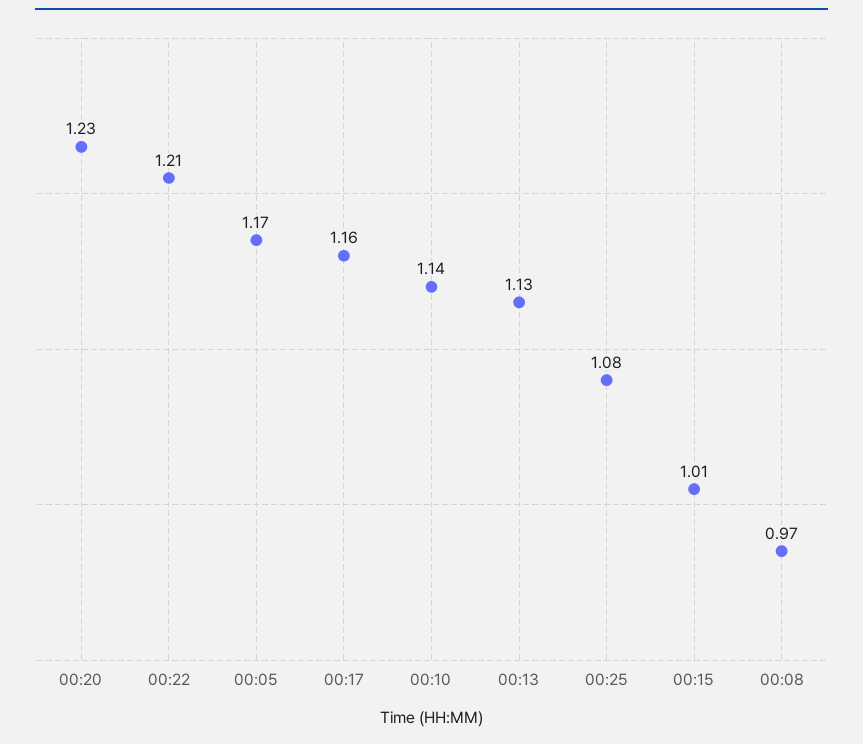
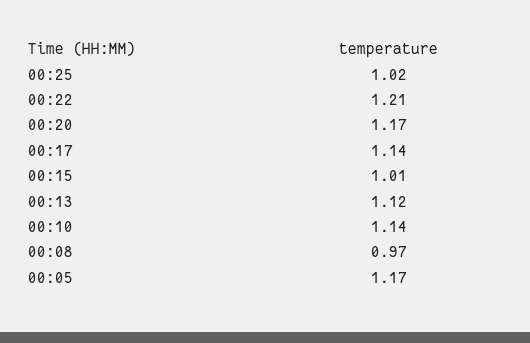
  {
-   "00:20": 1.23,
+   "00:20": 1.17,
    "00:22": 1.21,
    "00:05": 1.17,
-   "00:17": 1.16,
+   "00:17": 1.14,
    "00:10": 1.14,
-   "00:13": 1.13,
+   "00:13": 1.12,
-   "00:25": 1.08,
+   "00:25": 1.02,
    "00:15": 1.01,
    "00:08": 0.97
  }

